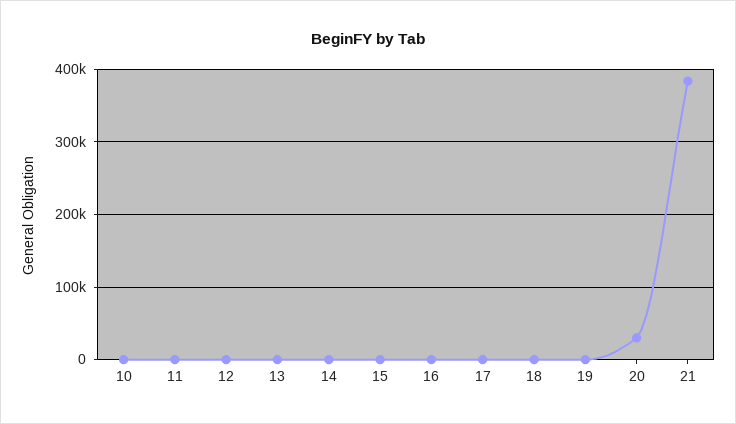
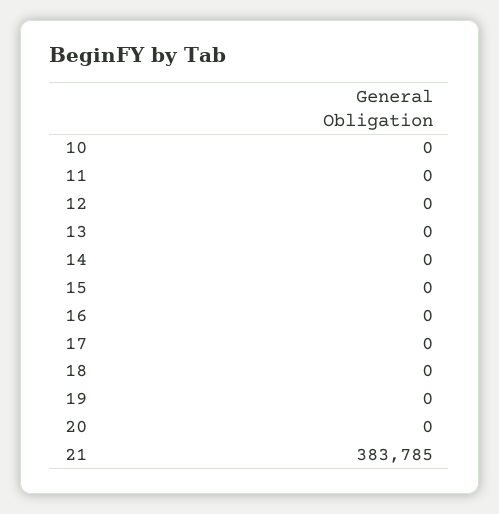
  {
    "10": 0,
    "11": 0,
    "12": 0,
    "13": 0,
    "14": 0,
    "15": 0,
    "16": 0,
    "17": 0,
    "18": 0,
    "19": 0,
-   "20": 30000,
+   "20": 0,
    "21": 383785
  }

